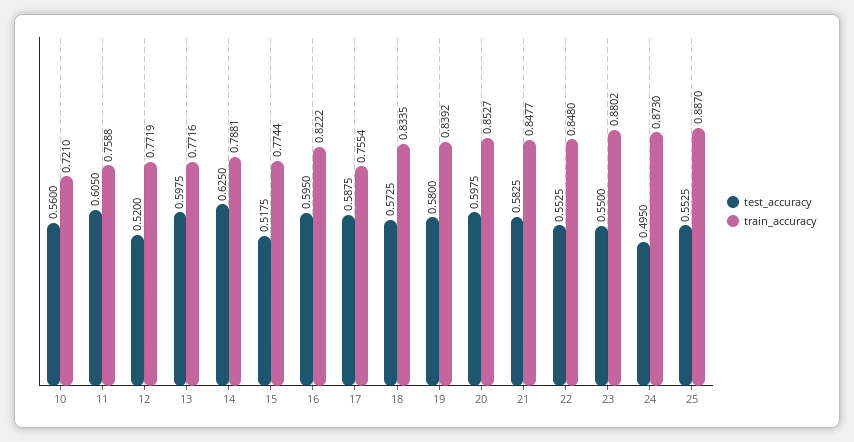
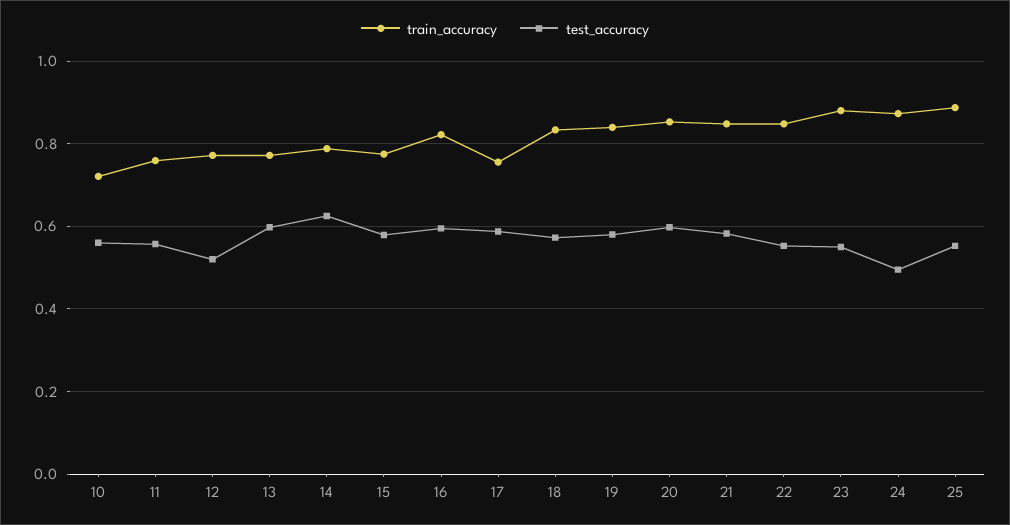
  {
    "test_accuracy": {
      "10": 0.56,
-     "11": 0.605,
+     "11": 0.56,
      "12": 0.52,
      "13": 0.5975,
      "14": 0.625,
-     "15": 0.5175,
+     "15": 0.58,
      "16": 0.595,
      "17": 0.5875,
      "18": 0.5725,
      "19": 0.58,
      "20": 0.5975,
      "21": 0.5825,
      "22": 0.5525,
      "23": 0.55,
      "24": 0.495,
      "25": 0.5525
    },
    "train_accuracy": {
      "10": 0.721,
      "11": 0.7588,
      "12": 0.7719,
      "13": 0.7716,
      "14": 0.7881,
      "15": 0.7744,
      "16": 0.8222,
      "17": 0.7554,
      "18": 0.8335,
      "19": 0.8392,
      "20": 0.8527,
      "21": 0.8477,
      "22": 0.848,
      "23": 0.8802,
      "24": 0.873,
      "25": 0.887
    }
  }

